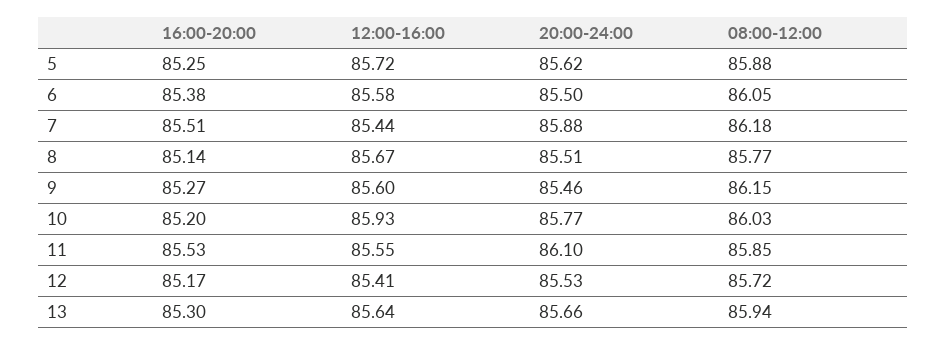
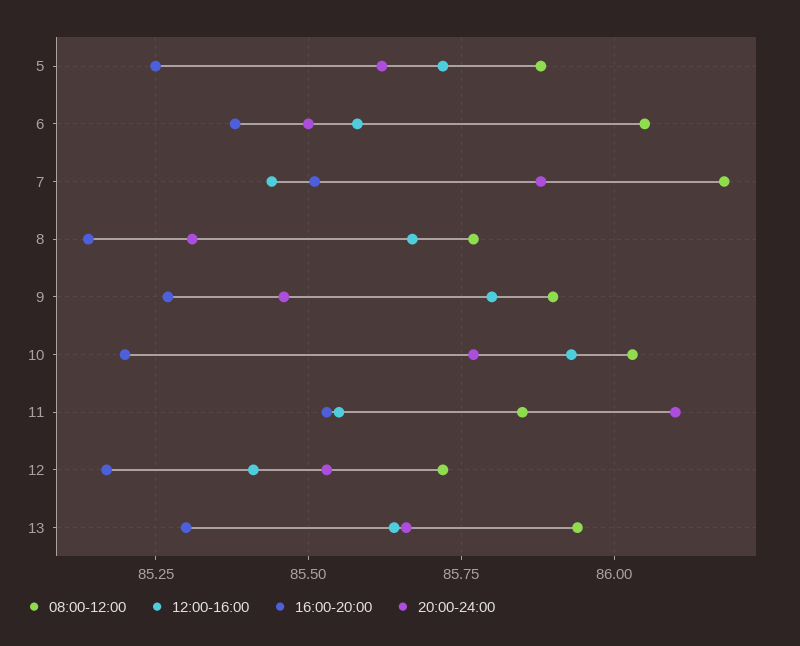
  {
    "16:00-20:00": {
      "5": 85.25,
      "6": 85.38,
      "7": 85.51,
      "8": 85.14,
      "9": 85.27,
      "10": 85.2,
      "11": 85.53,
      "12": 85.17,
      "13": 85.3
    },
    "12:00-16:00": {
      "5": 85.72,
      "6": 85.58,
      "7": 85.44,
      "8": 85.67,
-     "9": 85.6,
+     "9": 85.8,
      "10": 85.93,
      "11": 85.55,
      "12": 85.41,
      "13": 85.64
    },
    "20:00-24:00": {
      "5": 85.62,
      "6": 85.5,
      "7": 85.88,
-     "8": 85.51,
+     "8": 85.3,
      "9": 85.46,
      "10": 85.77,
      "11": 86.1,
      "12": 85.53,
      "13": 85.66
    },
    "08:00-12:00": {
      "5": 85.88,
      "6": 86.05,
      "7": 86.18,
      "8": 85.77,
-     "9": 86.15,
+     "9": 85.9,
      "10": 86.03,
      "11": 85.85,
      "12": 85.72,
      "13": 85.94
    }
  }

